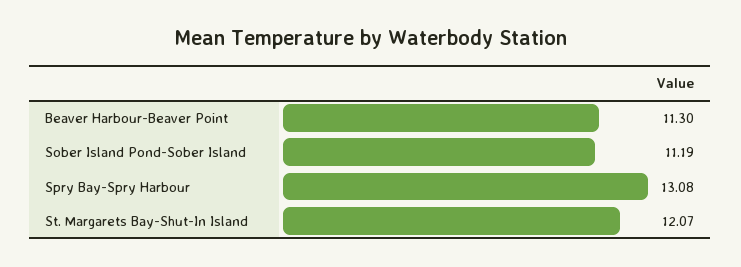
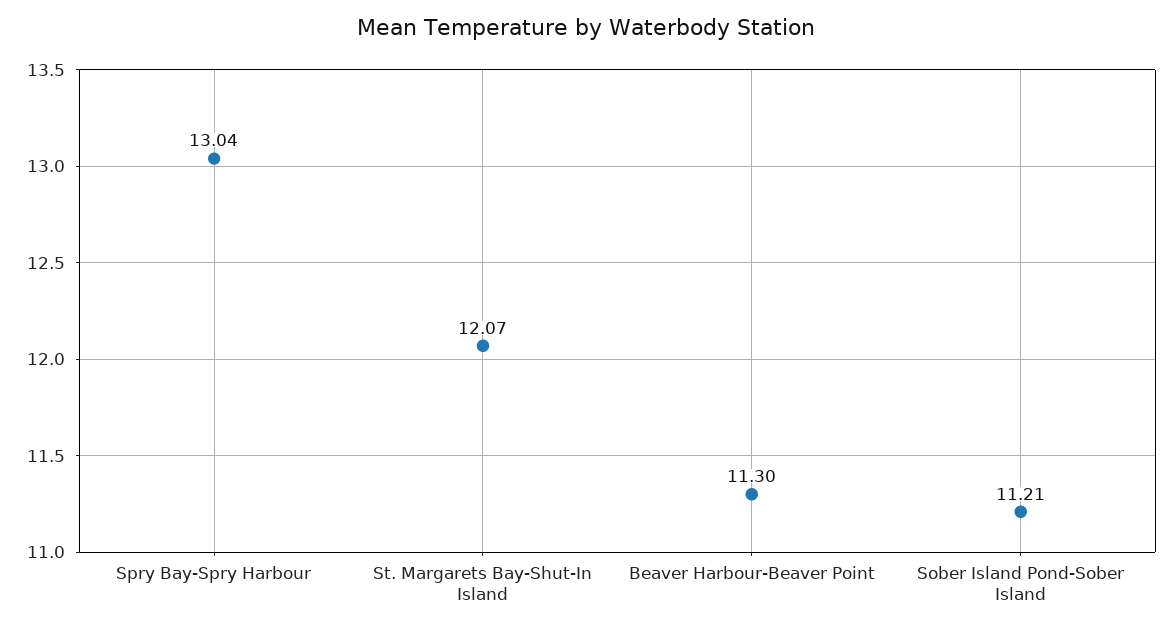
  {
    "Beaver Harbour-Beaver Point": 11.3,
-   "Sober Island Pond-Sober Island": 11.19,
+   "Sober Island Pond-Sober Island": 11.21,
-   "Spry Bay-Spry Harbour": 13.08,
+   "Spry Bay-Spry Harbour": 13.04,
    "St. Margarets Bay-Shut-In Island": 12.07
  }

